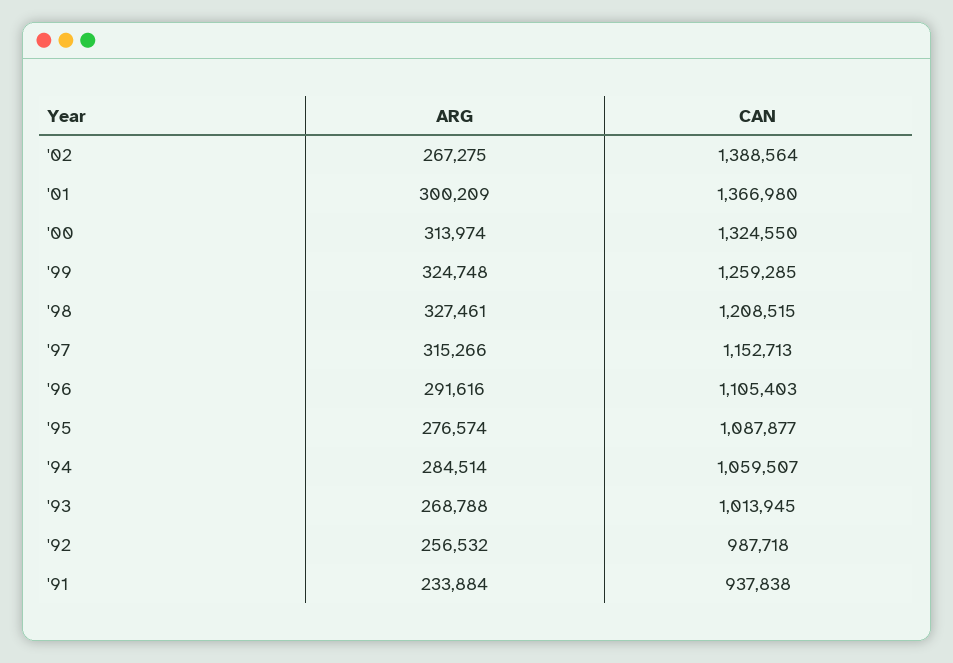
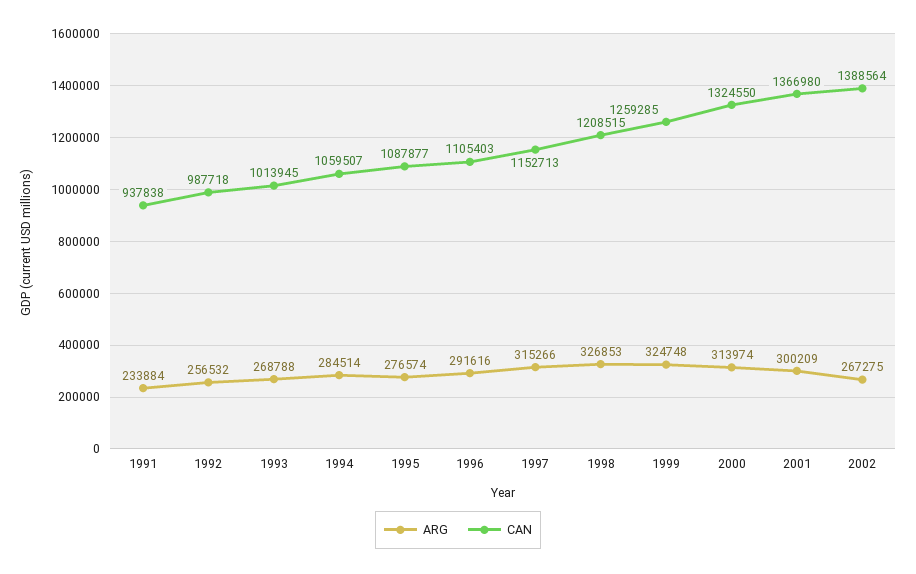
  {
    "ARG": {
      "'02": 267275,
      "'01": 300209,
      "'00": 313974,
      "'99": 324748,
-     "'98": 327461,
+     "'98": 326853,
      "'97": 315266,
      "'96": 291616,
      "'95": 276574,
      "'94": 284514,
      "'93": 268788,
      "'92": 256532,
      "'91": 233884
    },
    "CAN": {
      "'02": 1388564,
      "'01": 1366980,
      "'00": 1324550,
      "'99": 1259285,
      "'98": 1208515,
      "'97": 1152713,
      "'96": 1105403,
      "'95": 1087877,
      "'94": 1059507,
      "'93": 1013945,
      "'92": 987718,
      "'91": 937838
    }
  }

